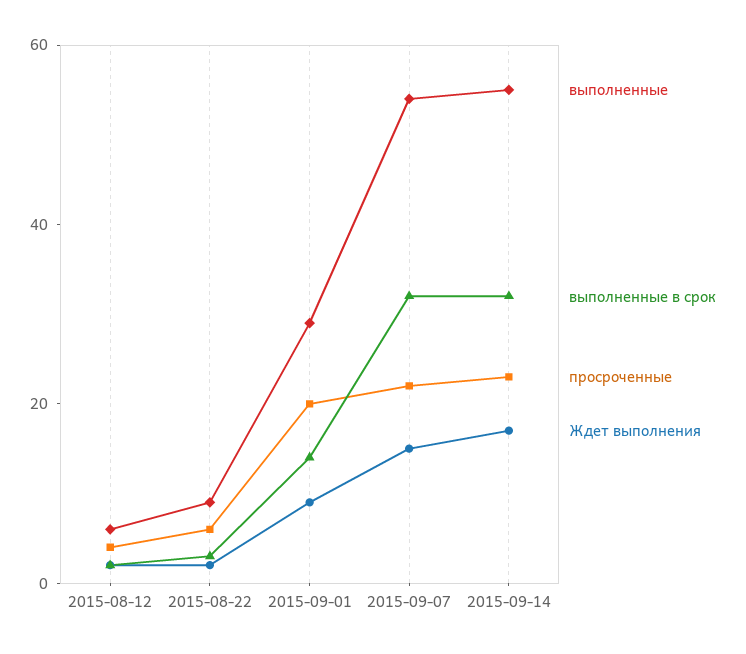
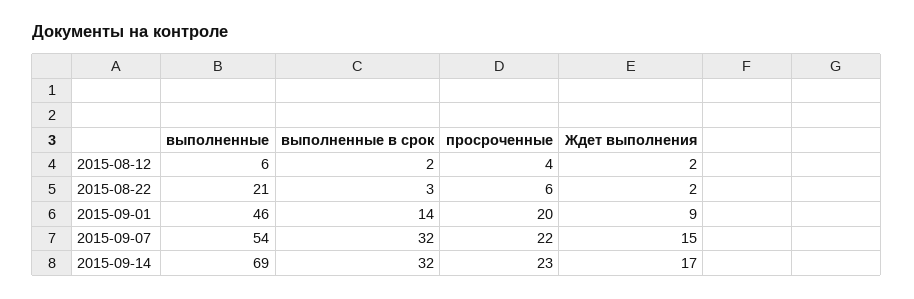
  {
    "выполненные": {
      "2015-08-12": 6,
-     "2015-08-22": 10,
+     "2015-08-22": 21,
-     "2015-09-01": 30,
+     "2015-09-01": 46,
      "2015-09-07": 54,
-     "2015-09-14": 55
+     "2015-09-14": 69
    },
    "выполненные в срок": {
      "2015-08-12": 2,
      "2015-08-22": 3,
      "2015-09-01": 14,
      "2015-09-07": 32,
      "2015-09-14": 32
    },
    "просроченные": {
      "2015-08-12": 4,
      "2015-08-22": 6,
      "2015-09-01": 20,
      "2015-09-07": 22,
      "2015-09-14": 23
    },
    "Ждет выполнения": {
      "2015-08-12": 2,
      "2015-08-22": 2,
      "2015-09-01": 9,
      "2015-09-07": 15,
      "2015-09-14": 17
    }
  }

